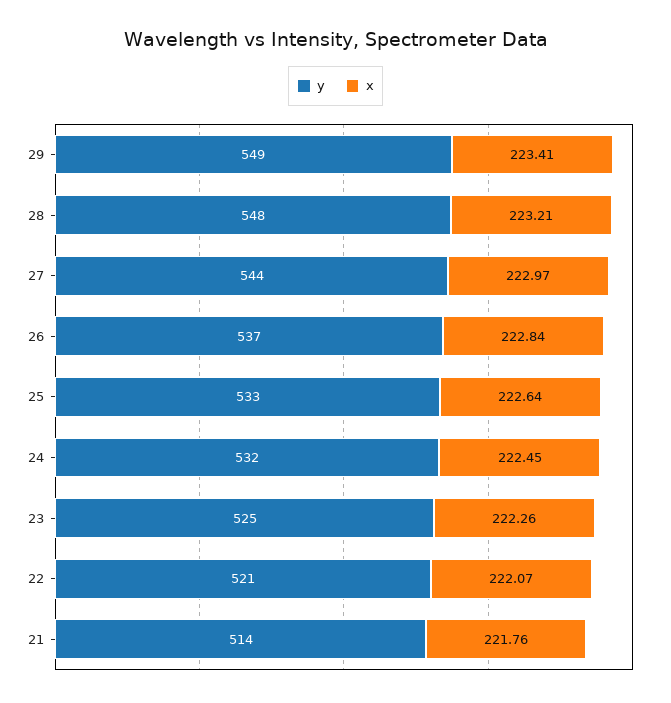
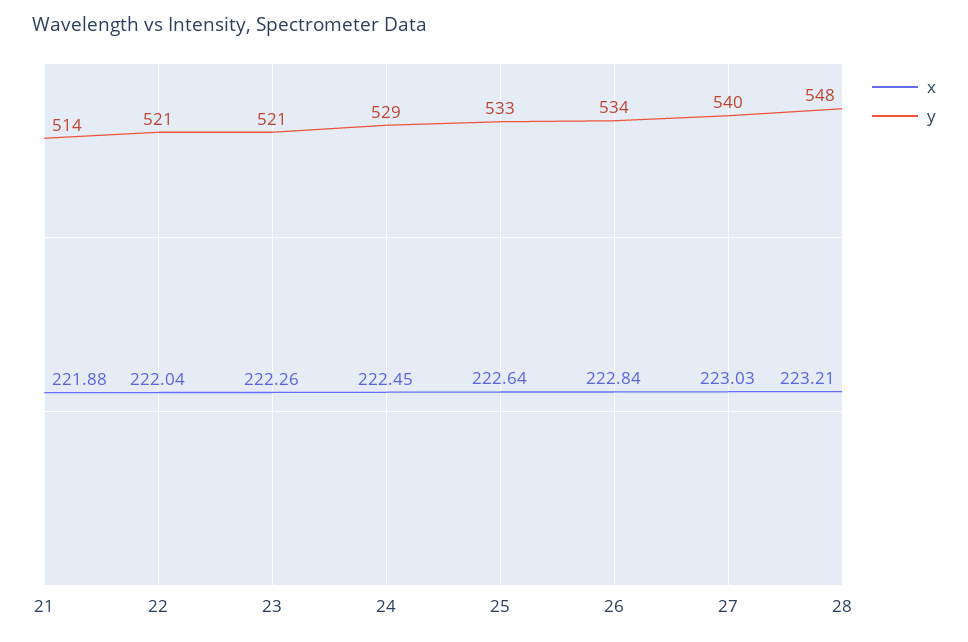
  {
    "y": {
-     "29": 549,
      "28": 548,
-     "27": 544,
+     "27": 540,
-     "26": 537,
+     "26": 534,
      "25": 533,
-     "24": 532,
+     "24": 529,
-     "23": 525,
+     "23": 521,
      "22": 521,
      "21": 514
    },
    "x": {
-     "29": 223.41,
      "28": 223.21,
-     "27": 222.97,
+     "27": 223.03,
      "26": 222.84,
      "25": 222.64,
      "24": 222.45,
      "23": 222.26,
-     "22": 222.07,
+     "22": 222.04,
-     "21": 221.76
+     "21": 221.88
    }
  }

